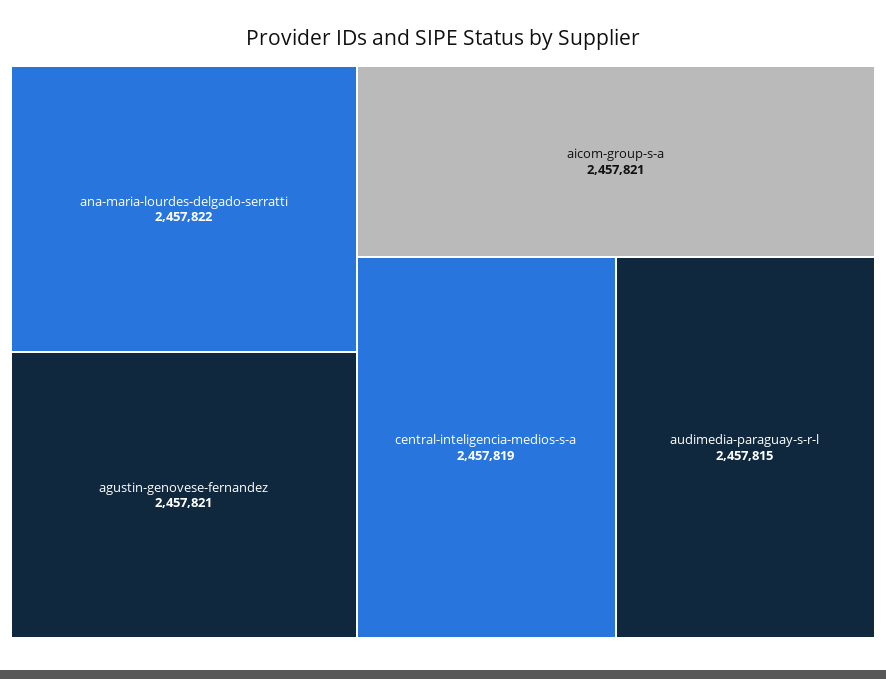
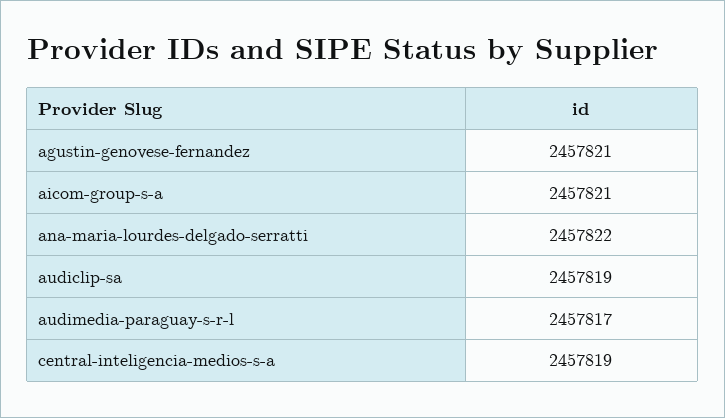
  {
    "ana-maria-lourdes-delgado-serratti": 2457822,
    "agustin-genovese-fernandez": 2457821,
    "aicom-group-s-a": 2457821,
    "central-inteligencia-medios-s-a": 2457819,
-   "audimedia-paraguay-s-r-l": 2457815
+   "audimedia-paraguay-s-r-l": 2457817,
+   "audiclip-sa": 2457819
  }

